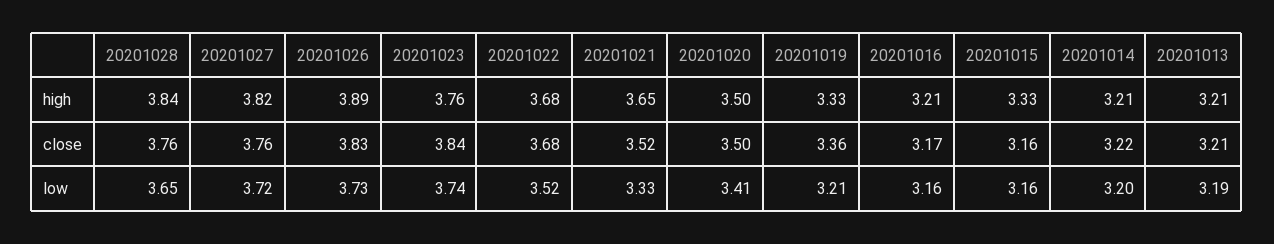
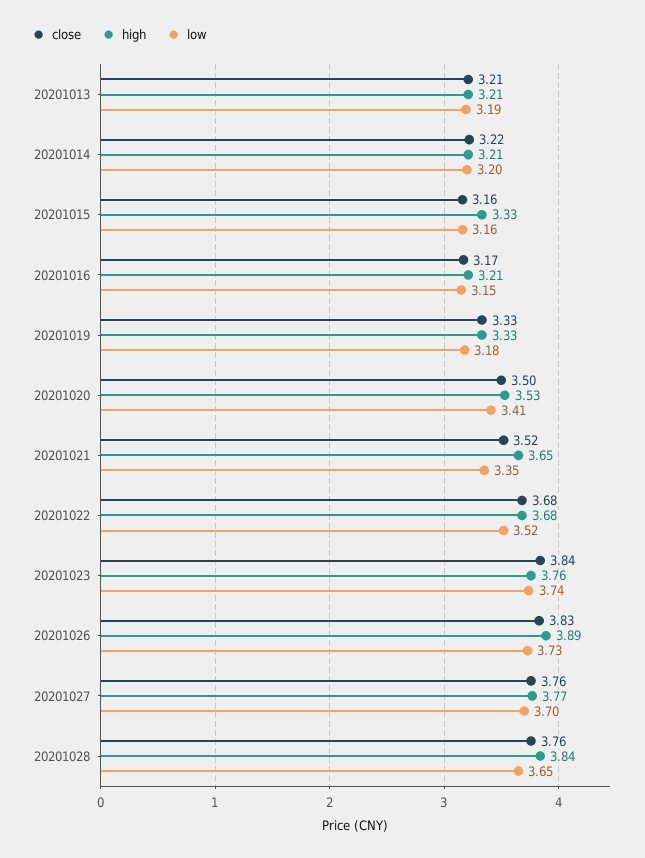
  {
    "high": {
      "20201028": 3.84,
-     "20201027": 3.82,
+     "20201027": 3.77,
      "20201026": 3.89,
      "20201023": 3.76,
      "20201022": 3.68,
      "20201021": 3.65,
-     "20201020": 3.5,
+     "20201020": 3.53,
      "20201019": 3.33,
      "20201016": 3.21,
      "20201015": 3.33,
      "20201014": 3.21,
      "20201013": 3.21
    },
    "close": {
      "20201028": 3.76,
      "20201027": 3.76,
      "20201026": 3.83,
      "20201023": 3.84,
      "20201022": 3.68,
      "20201021": 3.52,
      "20201020": 3.5,
-     "20201019": 3.36,
+     "20201019": 3.33,
      "20201016": 3.17,
      "20201015": 3.16,
      "20201014": 3.22,
      "20201013": 3.21
    },
    "low": {
      "20201028": 3.65,
-     "20201027": 3.72,
+     "20201027": 3.7,
      "20201026": 3.73,
      "20201023": 3.74,
      "20201022": 3.52,
-     "20201021": 3.33,
+     "20201021": 3.35,
      "20201020": 3.41,
-     "20201019": 3.21,
+     "20201019": 3.18,
-     "20201016": 3.16,
+     "20201016": 3.15,
      "20201015": 3.16,
      "20201014": 3.2,
      "20201013": 3.19
    }
  }

